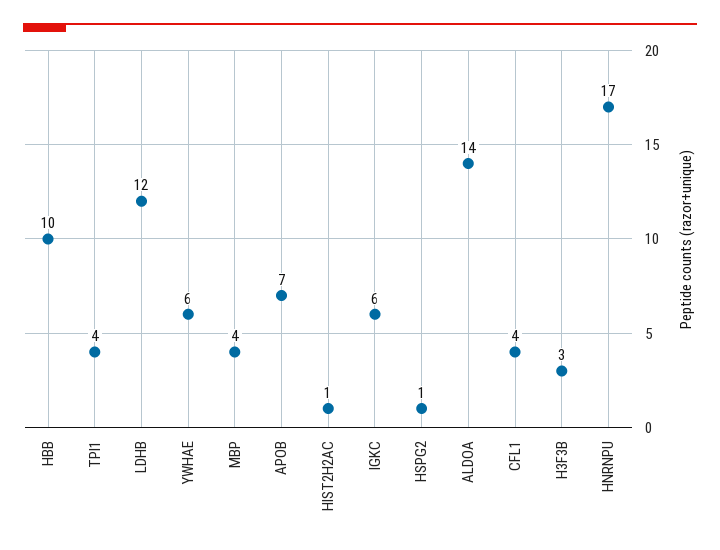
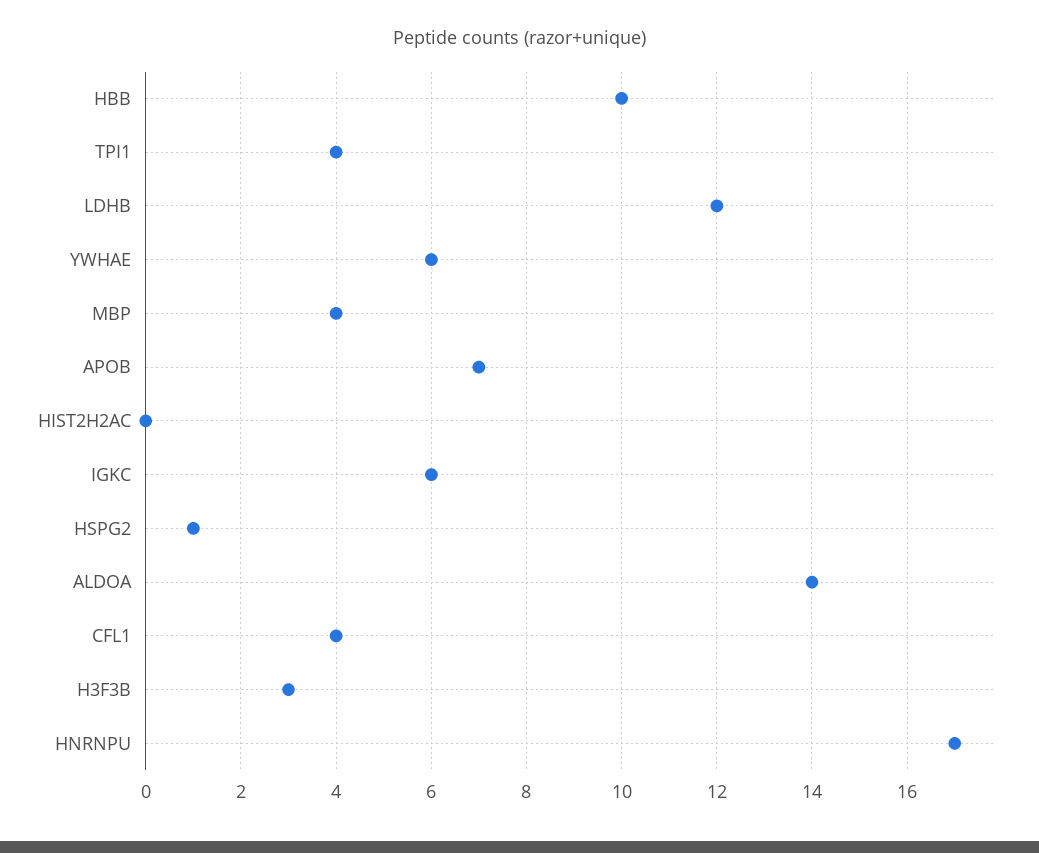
  {
    "HBB": 10,
    "TPI1": 4,
    "LDHB": 12,
    "YWHAE": 6,
    "MBP": 4,
    "APOB": 7,
-   "HIST2H2AC": 1,
+   "HIST2H2AC": 0,
    "IGKC": 6,
    "HSPG2": 1,
    "ALDOA": 14,
    "CFL1": 4,
    "H3F3B": 3,
    "HNRNPU": 17
  }

